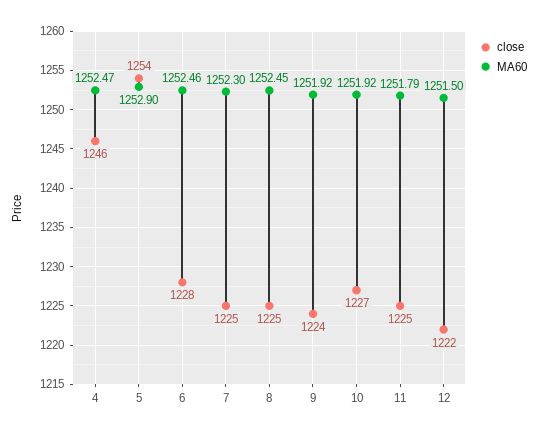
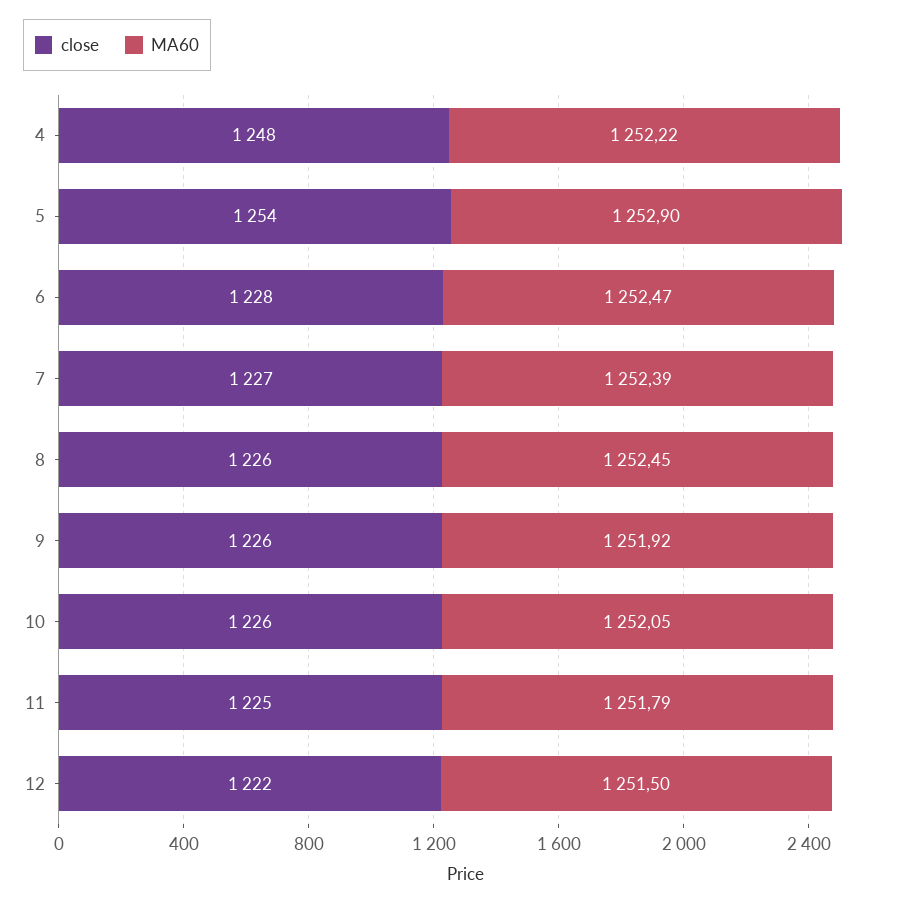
  {
    "close": {
-     "4": 1246,
+     "4": 1248,
      "5": 1254,
      "6": 1228,
-     "7": 1225,
+     "7": 1227,
-     "8": 1225,
+     "8": 1226,
-     "9": 1224,
+     "9": 1226,
-     "10": 1227,
+     "10": 1226,
      "11": 1225,
      "12": 1222
    },
    "MA60": {
-     "4": 1252.47,
+     "4": 1252.22,
      "5": 1252.9,
-     "6": 1252.46,
+     "6": 1252.47,
-     "7": 1252.3,
+     "7": 1252.39,
      "8": 1252.45,
      "9": 1251.92,
-     "10": 1251.92,
+     "10": 1252.05,
      "11": 1251.79,
      "12": 1251.5
    }
  }

